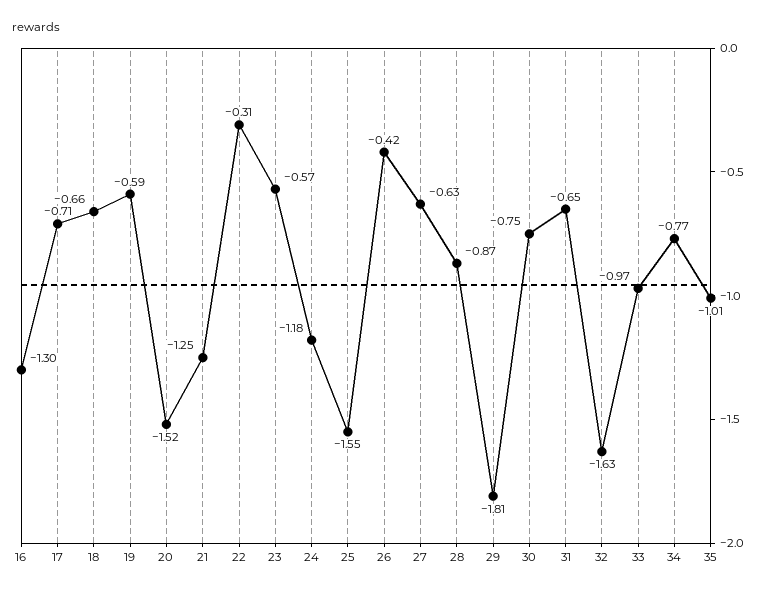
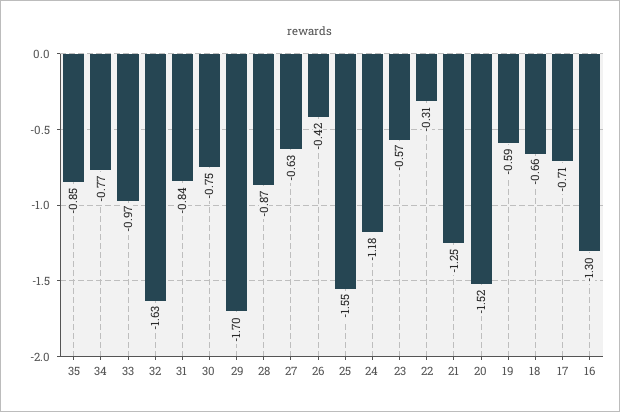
  {
    "16": -1.3,
    "17": -0.71,
    "18": -0.66,
    "19": -0.59,
    "20": -1.52,
    "21": -1.25,
    "22": -0.31,
    "23": -0.57,
    "24": -1.18,
    "25": -1.55,
    "26": -0.42,
    "27": -0.63,
    "28": -0.87,
-   "29": -1.81,
+   "29": -1.7,
    "30": -0.75,
-   "31": -0.65,
+   "31": -0.84,
    "32": -1.63,
    "33": -0.97,
    "34": -0.77,
-   "35": -1.01
+   "35": -0.85
  }

